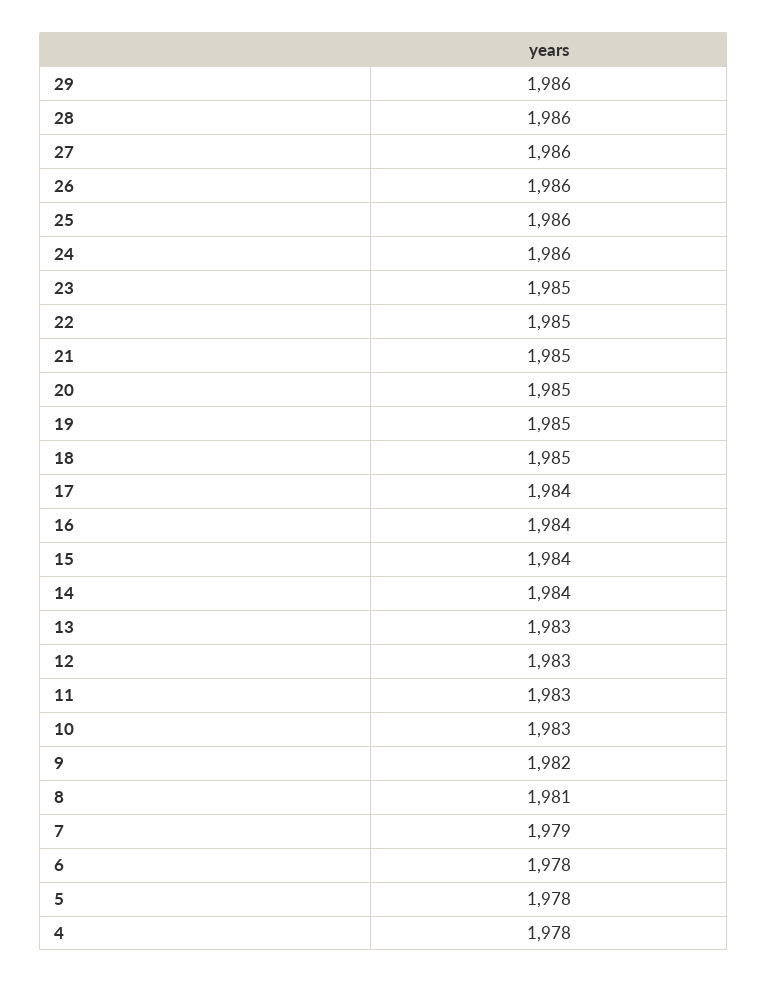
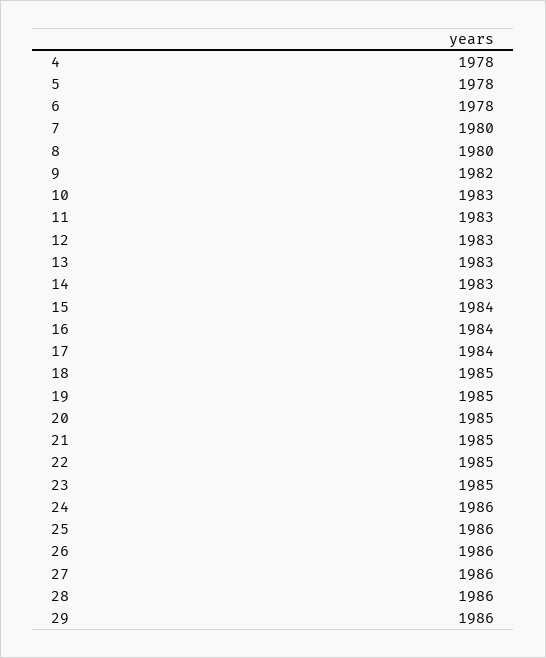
  {
    "29": 1986,
    "28": 1986,
    "27": 1986,
    "26": 1986,
    "25": 1986,
    "24": 1986,
    "23": 1985,
    "22": 1985,
    "21": 1985,
    "20": 1985,
    "19": 1985,
    "18": 1985,
    "17": 1984,
    "16": 1984,
    "15": 1984,
-   "14": 1984,
+   "14": 1983,
    "13": 1983,
    "12": 1983,
    "11": 1983,
    "10": 1983,
    "9": 1982,
-   "8": 1981,
+   "8": 1980,
-   "7": 1979,
+   "7": 1980,
    "6": 1978,
    "5": 1978,
    "4": 1978
  }

